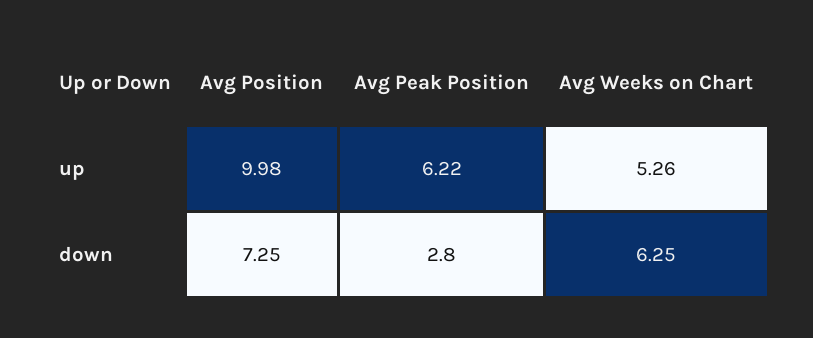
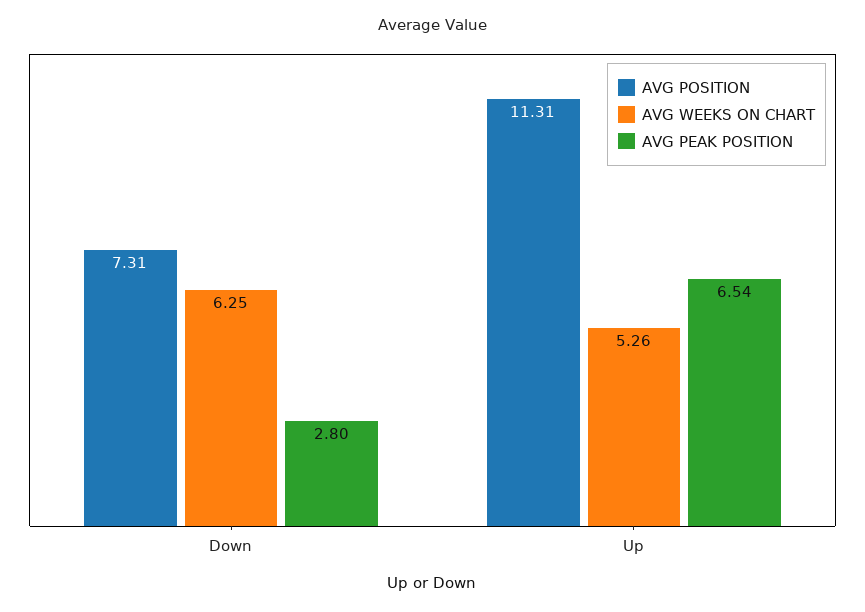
  {
    "Avg Position": {
-     "up": 9.98,
+     "up": 11.31,
-     "down": 7.25
+     "down": 7.31
    },
    "Avg Peak Position": {
-     "up": 6.22,
+     "up": 6.54,
      "down": 2.8
    },
    "Avg Weeks on Chart": {
      "up": 5.26,
      "down": 6.25
    }
  }

